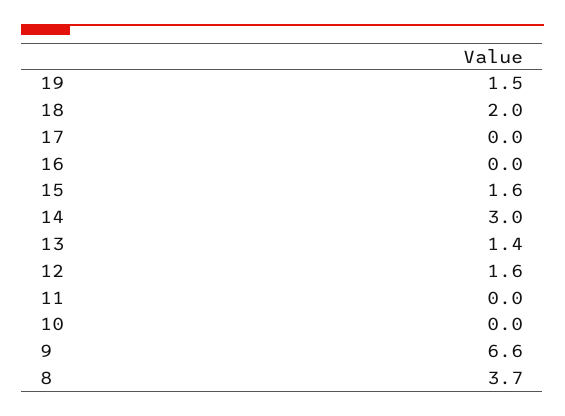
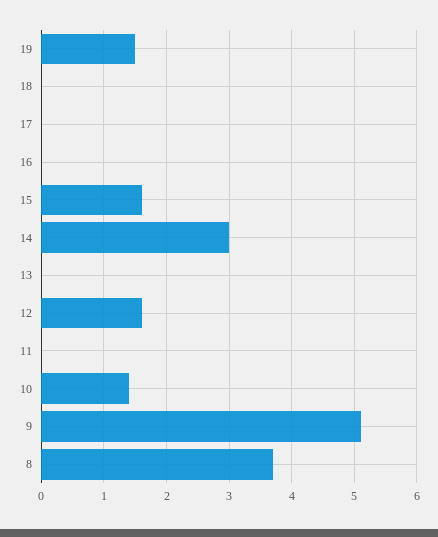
  {
    "19": 1.5,
-   "18": 2,
+   "18": 0,
    "17": 0,
    "16": 0,
    "15": 1.6,
    "14": 3,
-   "13": 1.4,
+   "13": 0,
    "12": 1.6,
    "11": 0,
-   "10": 0,
+   "10": 1.4,
-   "9": 6.6,
+   "9": 5.1,
    "8": 3.7
  }

